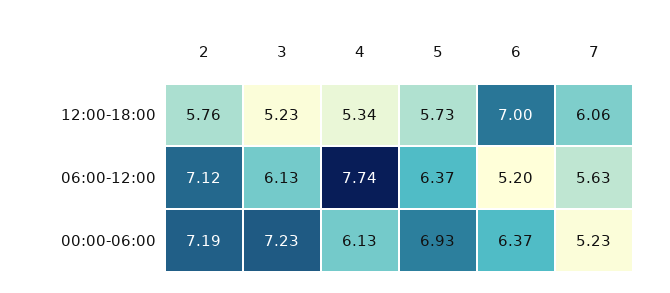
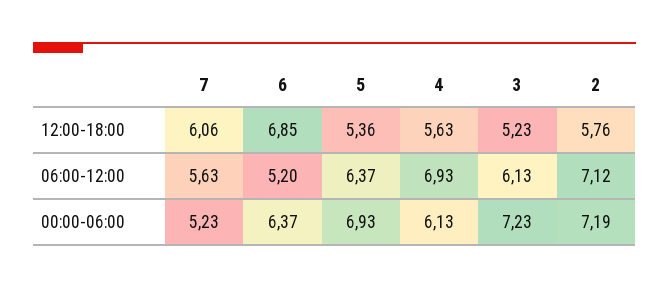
  {
    "2": {
      "12:00-18:00": 5.76,
      "06:00-12:00": 7.12,
      "00:00-06:00": 7.19
    },
    "3": {
      "12:00-18:00": 5.23,
      "06:00-12:00": 6.13,
      "00:00-06:00": 7.23
    },
    "4": {
-     "12:00-18:00": 5.34,
+     "12:00-18:00": 5.63,
-     "06:00-12:00": 7.74,
+     "06:00-12:00": 6.93,
      "00:00-06:00": 6.13
    },
    "5": {
-     "12:00-18:00": 5.73,
+     "12:00-18:00": 5.36,
      "06:00-12:00": 6.37,
      "00:00-06:00": 6.93
    },
    "6": {
-     "12:00-18:00": 7,
+     "12:00-18:00": 6.85,
      "06:00-12:00": 5.2,
      "00:00-06:00": 6.37
    },
    "7": {
      "12:00-18:00": 6.06,
      "06:00-12:00": 5.63,
      "00:00-06:00": 5.23
    }
  }

